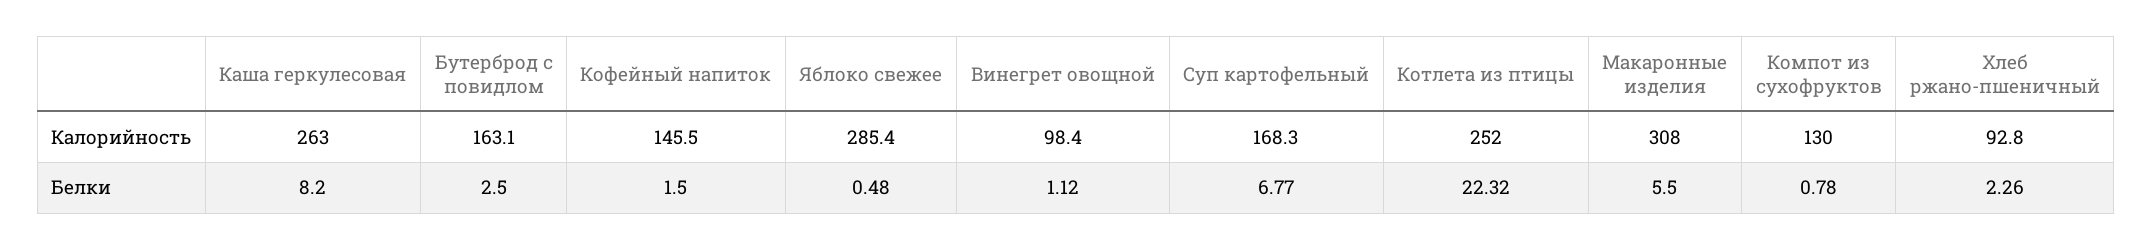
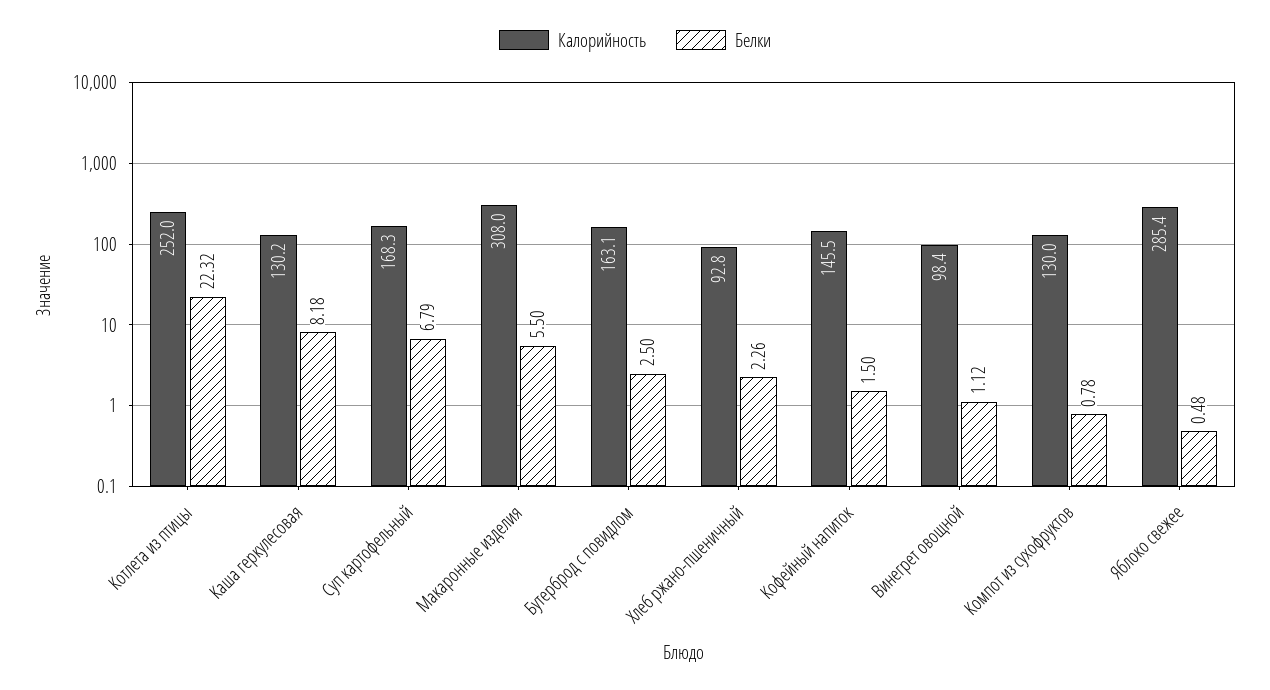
  {
    "Калорийность": {
-     "Каша геркулесовая": 263,
+     "Каша геркулесовая": 130.2,
      "Бутерброд с повидлом": 163.1,
      "Кофейный напиток": 145.5,
      "Яблоко свежее": 285.4,
      "Винегрет овощной": 98.4,
      "Суп картофельный": 168.3,
      "Котлета из птицы": 252,
      "Макаронные изделия": 308,
      "Компот из сухофруктов": 130,
      "Хлеб ржано-пшеничный": 92.8
    },
    "Белки": {
-     "Каша геркулесовая": 8.2,
+     "Каша геркулесовая": 8.18,
      "Бутерброд с повидлом": 2.5,
      "Кофейный напиток": 1.5,
      "Яблоко свежее": 0.48,
      "Винегрет овощной": 1.12,
-     "Суп картофельный": 6.77,
+     "Суп картофельный": 6.79,
      "Котлета из птицы": 22.32,
      "Макаронные изделия": 5.5,
      "Компот из сухофруктов": 0.78,
      "Хлеб ржано-пшеничный": 2.26
    }
  }

